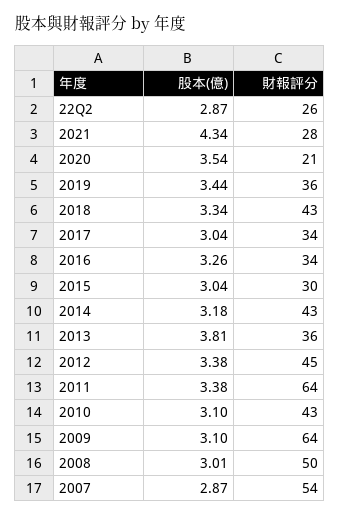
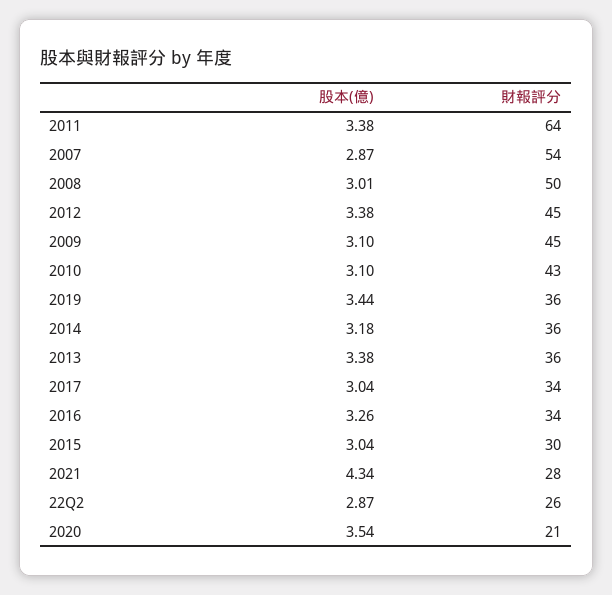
  {
    "股本(億)": {
      "22Q2": 2.87,
      "2021": 4.34,
      "2020": 3.54,
      "2019": 3.44,
-     "2018": 3.34,
      "2017": 3.04,
      "2016": 3.26,
      "2015": 3.04,
      "2014": 3.18,
-     "2013": 3.81,
+     "2013": 3.38,
      "2012": 3.38,
      "2011": 3.38,
      "2010": 3.1,
      "2009": 3.1,
      "2008": 3.01,
      "2007": 2.87
    },
    "財報評分": {
      "22Q2": 26,
      "2021": 28,
      "2020": 21,
      "2019": 36,
-     "2018": 43,
      "2017": 34,
      "2016": 34,
      "2015": 30,
-     "2014": 43,
+     "2014": 36,
      "2013": 36,
      "2012": 45,
      "2011": 64,
      "2010": 43,
-     "2009": 64,
+     "2009": 45,
      "2008": 50,
      "2007": 54
    }
  }

